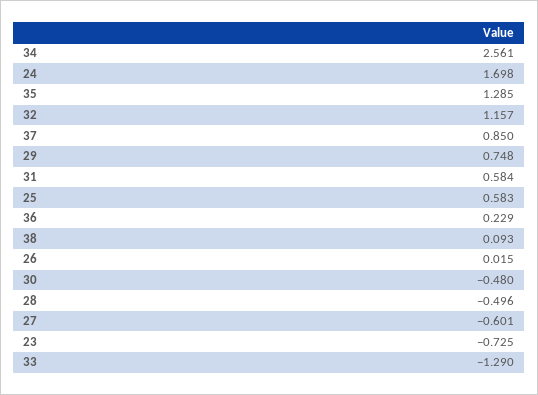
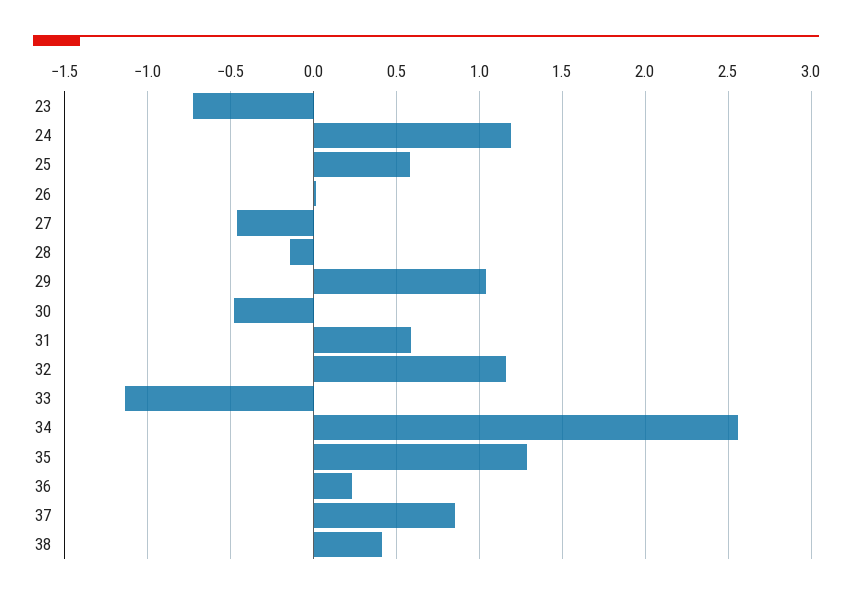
  {
    "34": 2.561,
-   "24": 1.698,
+   "24": 1.2,
    "35": 1.285,
    "32": 1.157,
    "37": 0.85,
-   "29": 0.748,
+   "29": 1.05,
    "31": 0.584,
    "25": 0.583,
    "36": 0.229,
-   "38": 0.093,
+   "38": 0.4,
    "26": 0.015,
    "30": -0.48,
-   "28": -0.496,
+   "28": -0.15,
-   "27": -0.601,
+   "27": -0.45,
    "23": -0.725,
-   "33": -1.29
+   "33": -1.15
  }

